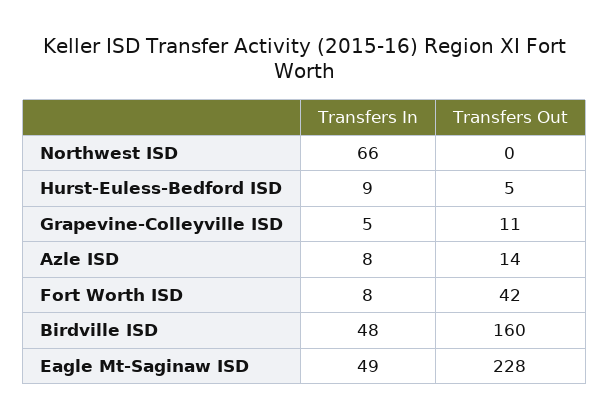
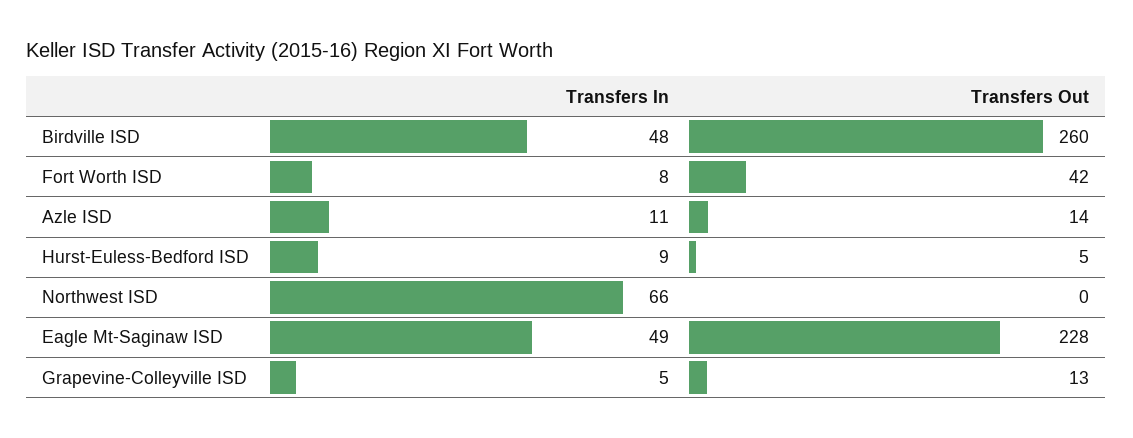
  {
    "Transfers In": {
      "Northwest ISD": 66,
      "Hurst-Euless-Bedford ISD": 9,
      "Grapevine-Colleyville ISD": 5,
-     "Azle ISD": 8,
+     "Azle ISD": 11,
      "Fort Worth ISD": 8,
      "Birdville ISD": 48,
      "Eagle Mt-Saginaw ISD": 49
    },
    "Transfers Out": {
      "Northwest ISD": 0,
      "Hurst-Euless-Bedford ISD": 5,
-     "Grapevine-Colleyville ISD": 11,
+     "Grapevine-Colleyville ISD": 13,
      "Azle ISD": 14,
      "Fort Worth ISD": 42,
-     "Birdville ISD": 160,
+     "Birdville ISD": 260,
      "Eagle Mt-Saginaw ISD": 228
    }
  }

